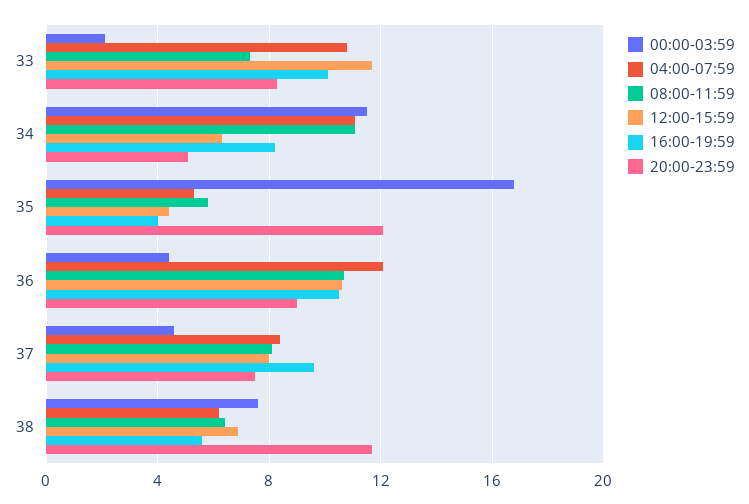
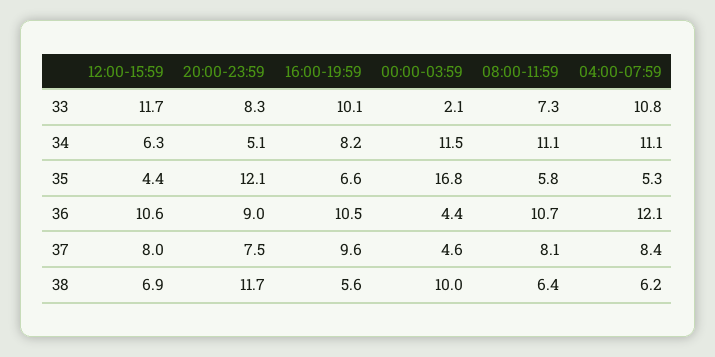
  {
    "00:00-03:59": {
      "33": 2.1,
      "34": 11.5,
      "35": 16.8,
      "36": 4.4,
      "37": 4.6,
-     "38": 7.5
+     "38": 10
    },
    "04:00-07:59": {
      "33": 10.8,
      "34": 11.1,
      "35": 5.3,
      "36": 12.1,
      "37": 8.4,
      "38": 6.2
    },
    "08:00-11:59": {
      "33": 7.3,
      "34": 11.1,
      "35": 5.8,
      "36": 10.7,
      "37": 8.1,
      "38": 6.4
    },
    "12:00-15:59": {
      "33": 11.7,
      "34": 6.3,
      "35": 4.4,
      "36": 10.6,
      "37": 8,
      "38": 6.9
    },
    "16:00-19:59": {
      "33": 10.1,
      "34": 8.2,
-     "35": 4,
+     "35": 6.6,
      "36": 10.5,
      "37": 9.6,
      "38": 5.6
    },
    "20:00-23:59": {
      "33": 8.3,
      "34": 5.1,
      "35": 12.1,
      "36": 9,
      "37": 7.5,
      "38": 11.7
    }
  }

